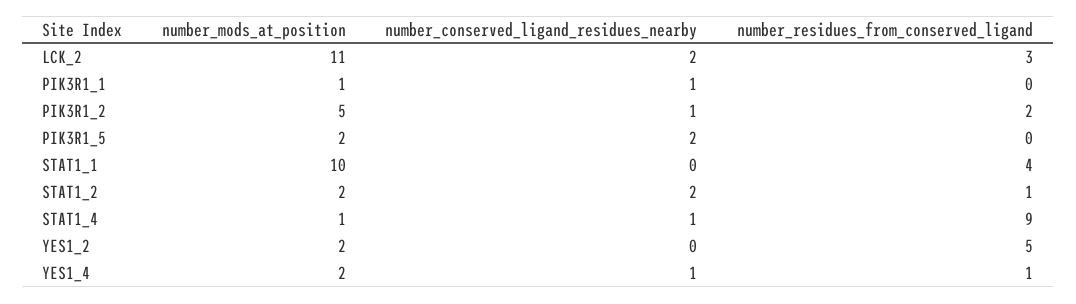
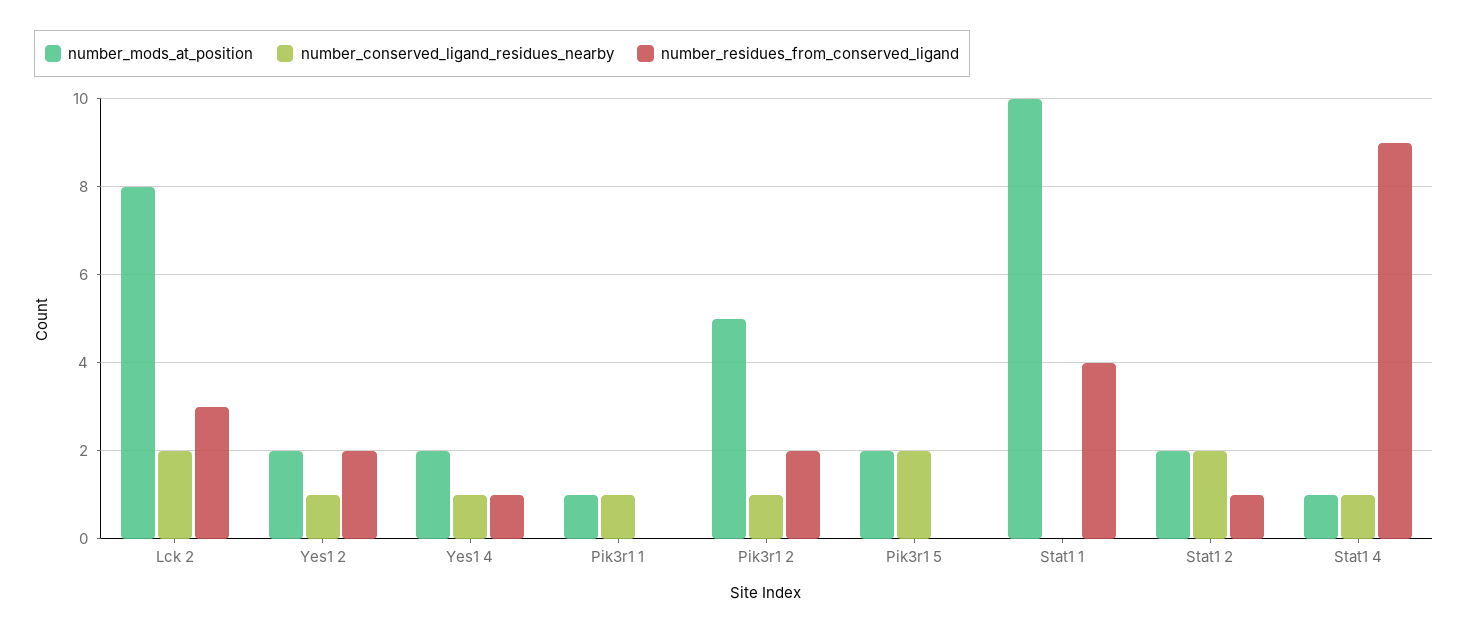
  {
    "number_mods_at_position": {
-     "LCK_2": 11,
+     "LCK_2": 8,
      "PIK3R1_1": 1,
      "PIK3R1_2": 5,
      "PIK3R1_5": 2,
      "STAT1_1": 10,
      "STAT1_2": 2,
      "STAT1_4": 1,
      "YES1_2": 2,
      "YES1_4": 2
    },
    "number_conserved_ligand_residues_nearby": {
      "LCK_2": 2,
      "PIK3R1_1": 1,
      "PIK3R1_2": 1,
      "PIK3R1_5": 2,
      "STAT1_1": 0,
      "STAT1_2": 2,
      "STAT1_4": 1,
-     "YES1_2": 0,
+     "YES1_2": 1,
      "YES1_4": 1
    },
    "number_residues_from_conserved_ligand": {
      "LCK_2": 3,
      "PIK3R1_1": 0,
      "PIK3R1_2": 2,
      "PIK3R1_5": 0,
      "STAT1_1": 4,
      "STAT1_2": 1,
      "STAT1_4": 9,
-     "YES1_2": 5,
+     "YES1_2": 2,
      "YES1_4": 1
    }
  }

